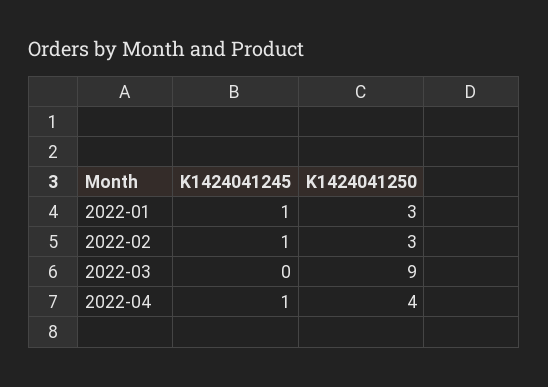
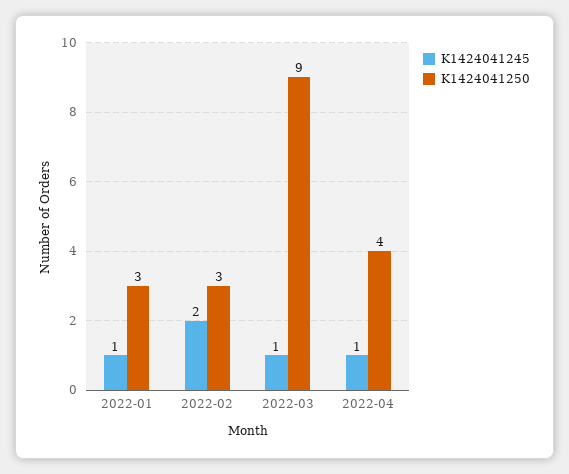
  {
    "K1424041245": {
      "2022-01": 1,
-     "2022-02": 1,
+     "2022-02": 2,
-     "2022-03": 0,
+     "2022-03": 1,
      "2022-04": 1
    },
    "K1424041250": {
      "2022-01": 3,
      "2022-02": 3,
      "2022-03": 9,
      "2022-04": 4
    }
  }

